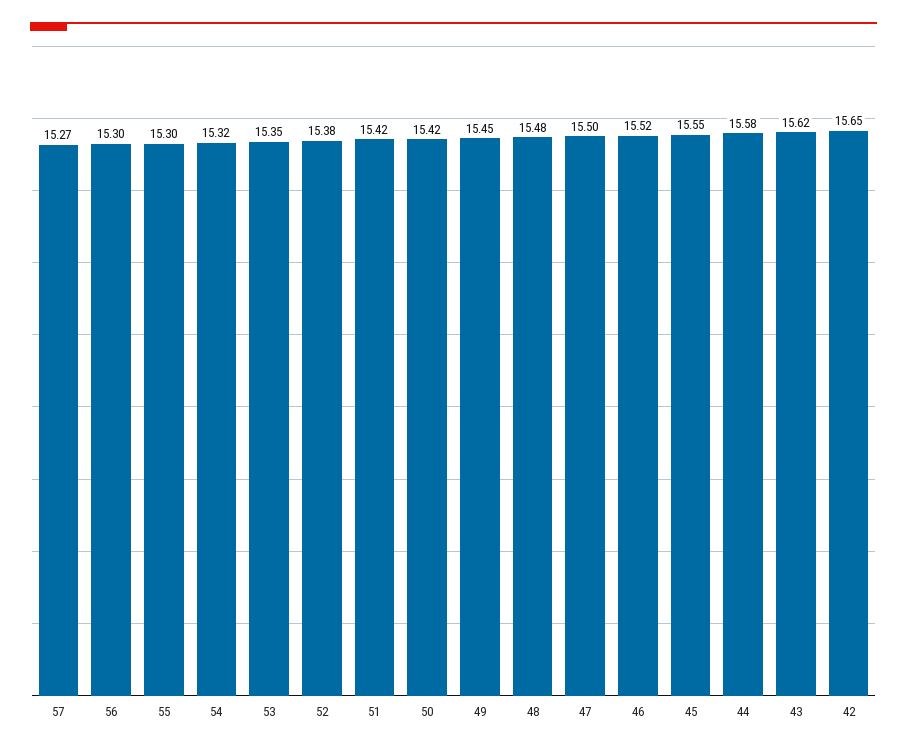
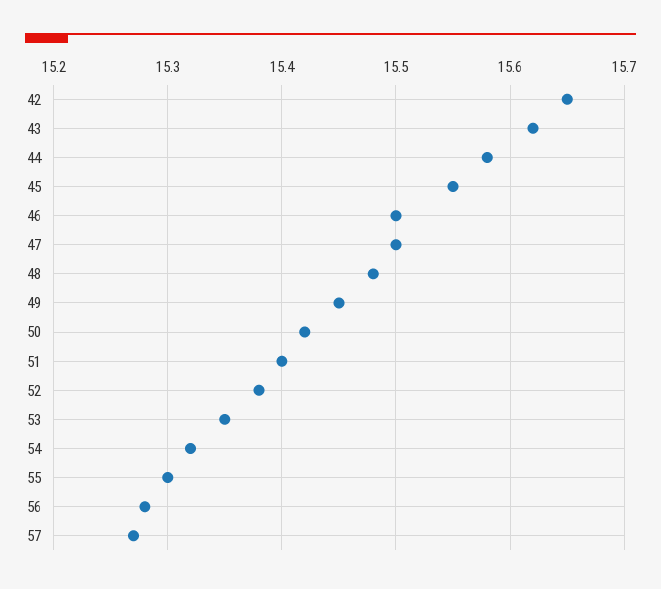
  {
    "57": 15.27,
-   "56": 15.3,
+   "56": 15.28,
    "55": 15.3,
    "54": 15.32,
    "53": 15.35,
    "52": 15.38,
-   "51": 15.42,
+   "51": 15.4,
    "50": 15.42,
    "49": 15.45,
    "48": 15.48,
    "47": 15.5,
-   "46": 15.52,
+   "46": 15.5,
    "45": 15.55,
    "44": 15.58,
    "43": 15.62,
    "42": 15.65
  }

